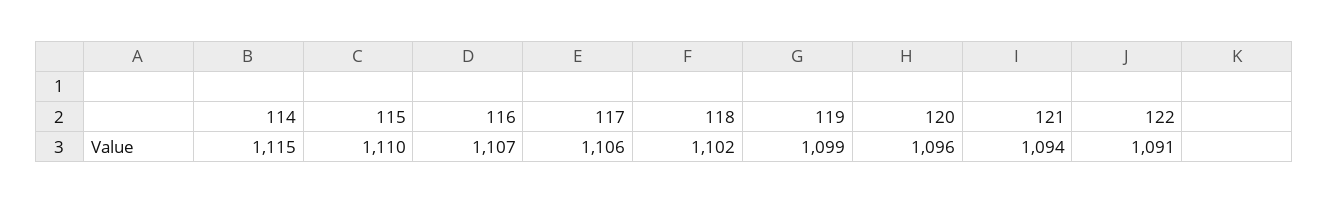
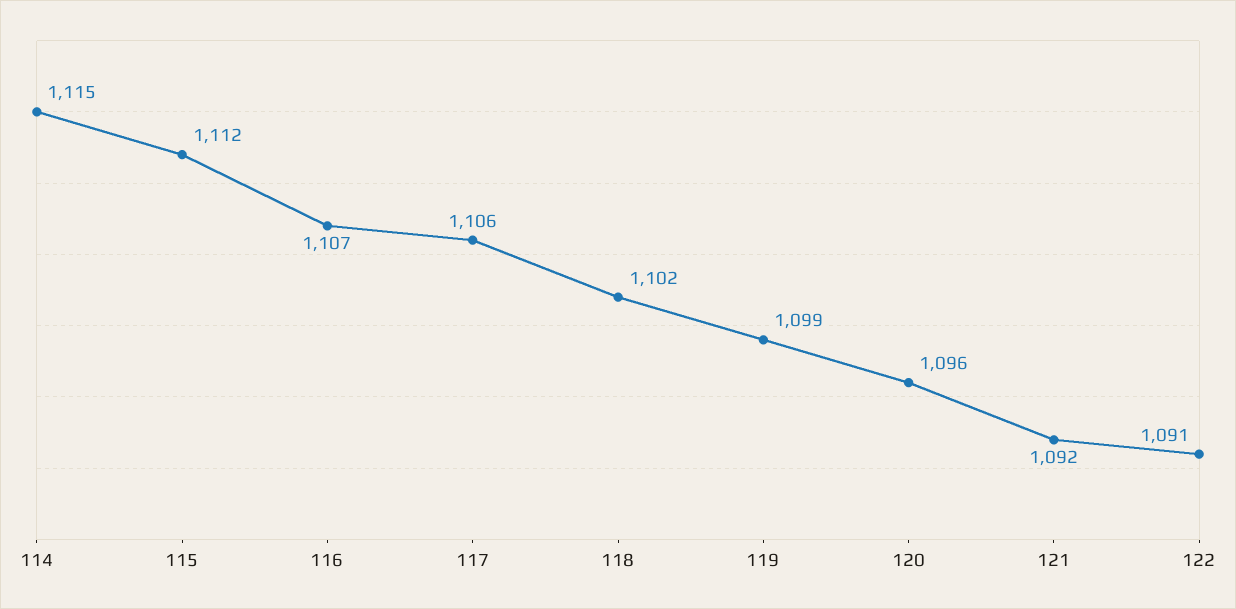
  {
    "114": 1115,
-   "115": 1110,
+   "115": 1112,
    "116": 1107,
    "117": 1106,
    "118": 1102,
    "119": 1099,
    "120": 1096,
-   "121": 1094,
+   "121": 1092,
    "122": 1091
  }

